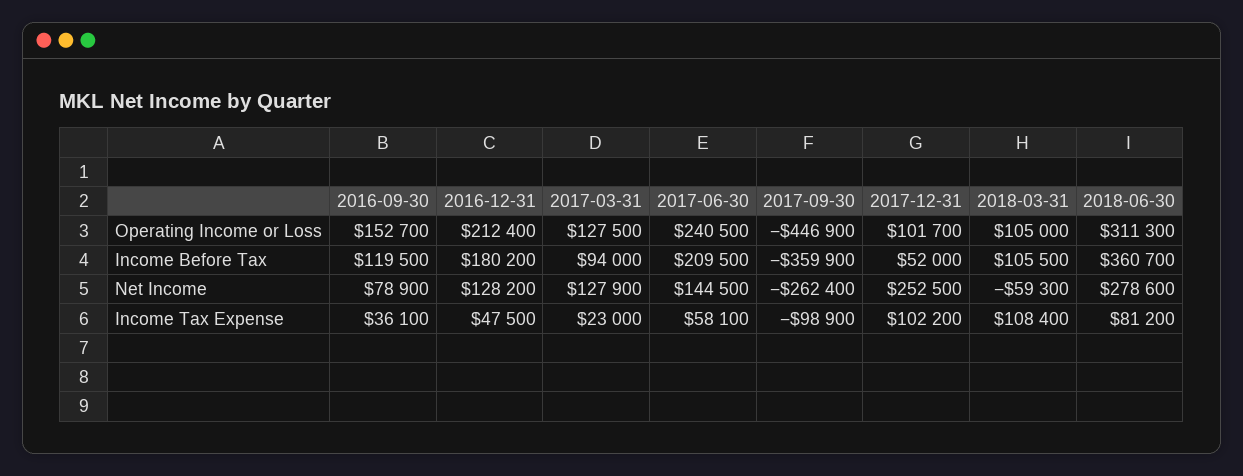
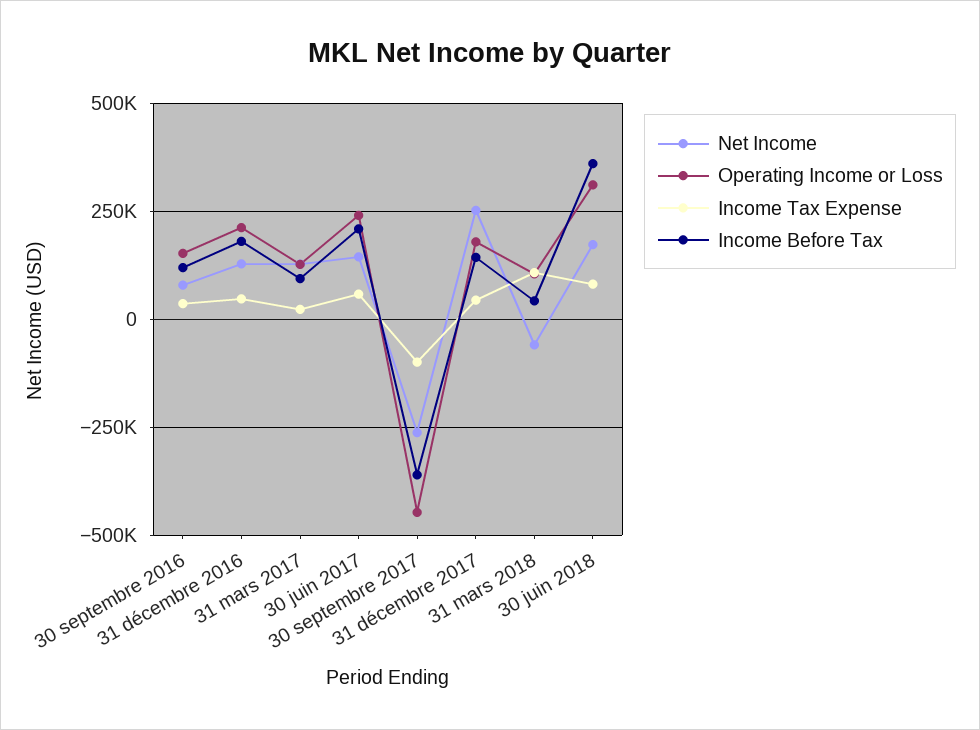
  {
    "Operating Income or Loss": {
      "2016-09-30": 152700,
      "2016-12-31": 212400,
      "2017-03-31": 127500,
      "2017-06-30": 240500,
      "2017-09-30": -446900,
-     "2017-12-31": 101700,
+     "2017-12-31": 175000,
      "2018-03-31": 105000,
      "2018-06-30": 311300
    },
    "Income Before Tax": {
      "2016-09-30": 119500,
      "2016-12-31": 180200,
      "2017-03-31": 94000,
      "2017-06-30": 209500,
      "2017-09-30": -359900,
-     "2017-12-31": 52000,
+     "2017-12-31": 150000,
-     "2018-03-31": 105500,
+     "2018-03-31": 50000,
      "2018-06-30": 360700
    },
    "Net Income": {
      "2016-09-30": 78900,
      "2016-12-31": 128200,
      "2017-03-31": 127900,
      "2017-06-30": 144500,
      "2017-09-30": -262400,
      "2017-12-31": 252500,
      "2018-03-31": -59300,
-     "2018-06-30": 278600
+     "2018-06-30": 175000
    },
    "Income Tax Expense": {
      "2016-09-30": 36100,
      "2016-12-31": 47500,
      "2017-03-31": 23000,
      "2017-06-30": 58100,
      "2017-09-30": -98900,
-     "2017-12-31": 102200,
+     "2017-12-31": 50000,
      "2018-03-31": 108400,
      "2018-06-30": 81200
    }
  }

